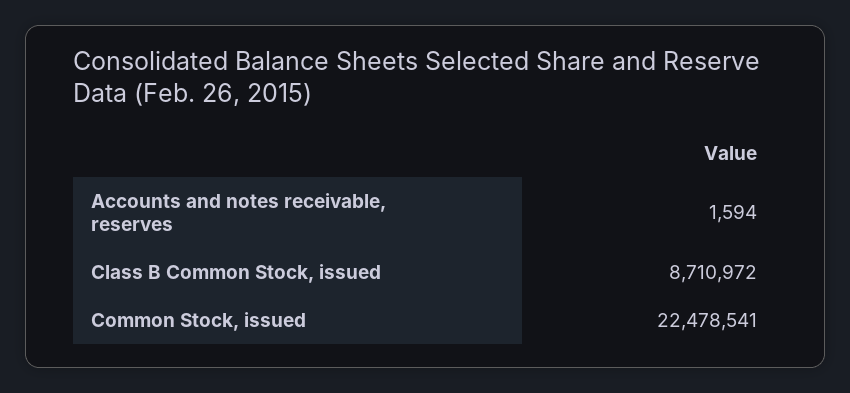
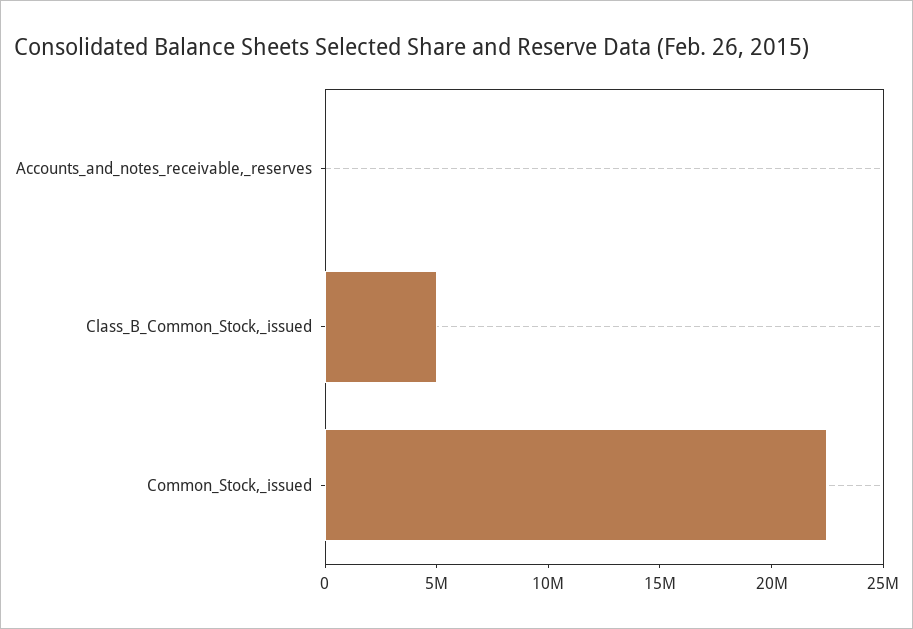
  {
    "Accounts and notes receivable, reserves": 1594,
-   "Class B Common Stock, issued": 8710972,
+   "Class B Common Stock, issued": 5000000,
    "Common Stock, issued": 22478541
  }

